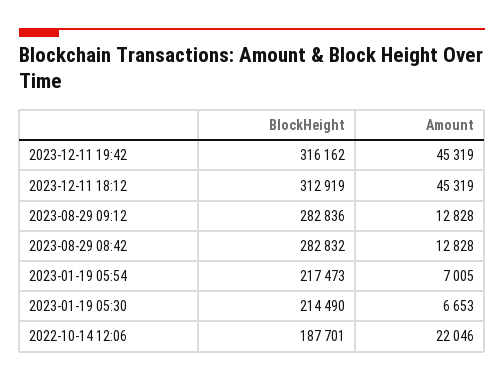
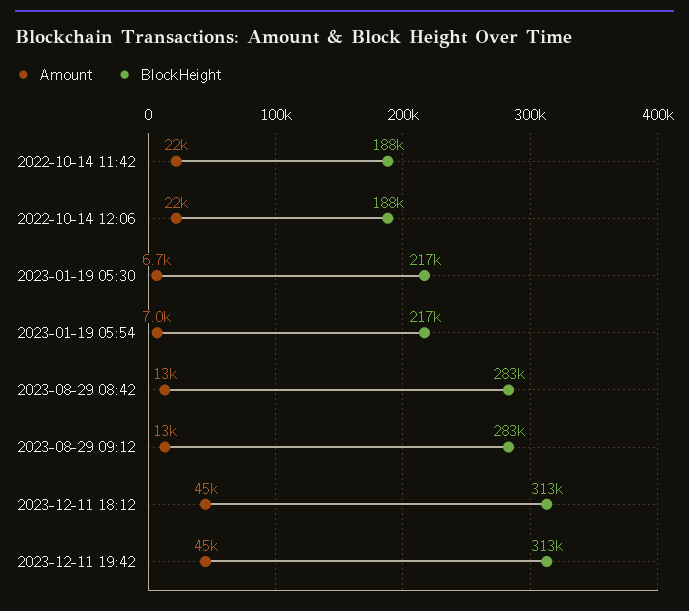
  {
    "BlockHeight": {
-     "2023-12-11 19:42": 316162,
+     "2023-12-11 19:42": 313000,
      "2023-12-11 18:12": 312919,
      "2023-08-29 09:12": 282836,
      "2023-08-29 08:42": 282832,
      "2023-01-19 05:54": 217473,
-     "2023-01-19 05:30": 214490,
+     "2023-01-19 05:30": 217000,
-     "2022-10-14 12:06": 187701
+     "2022-10-14 12:06": 187701,
+     "2022-10-14 11:42": 188000
    },
    "Amount": {
      "2023-12-11 19:42": 45319,
      "2023-12-11 18:12": 45319,
      "2023-08-29 09:12": 12828,
      "2023-08-29 08:42": 12828,
      "2023-01-19 05:54": 7005,
      "2023-01-19 05:30": 6653,
-     "2022-10-14 12:06": 22046
+     "2022-10-14 12:06": 22046,
+     "2022-10-14 11:42": 22000
    }
  }

